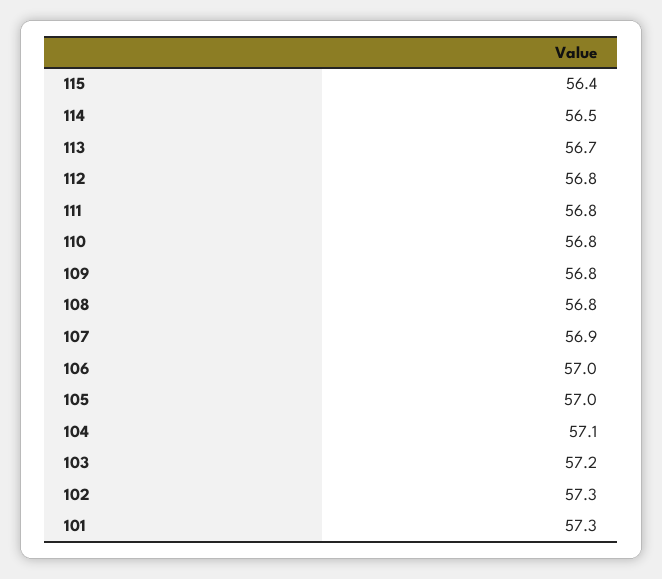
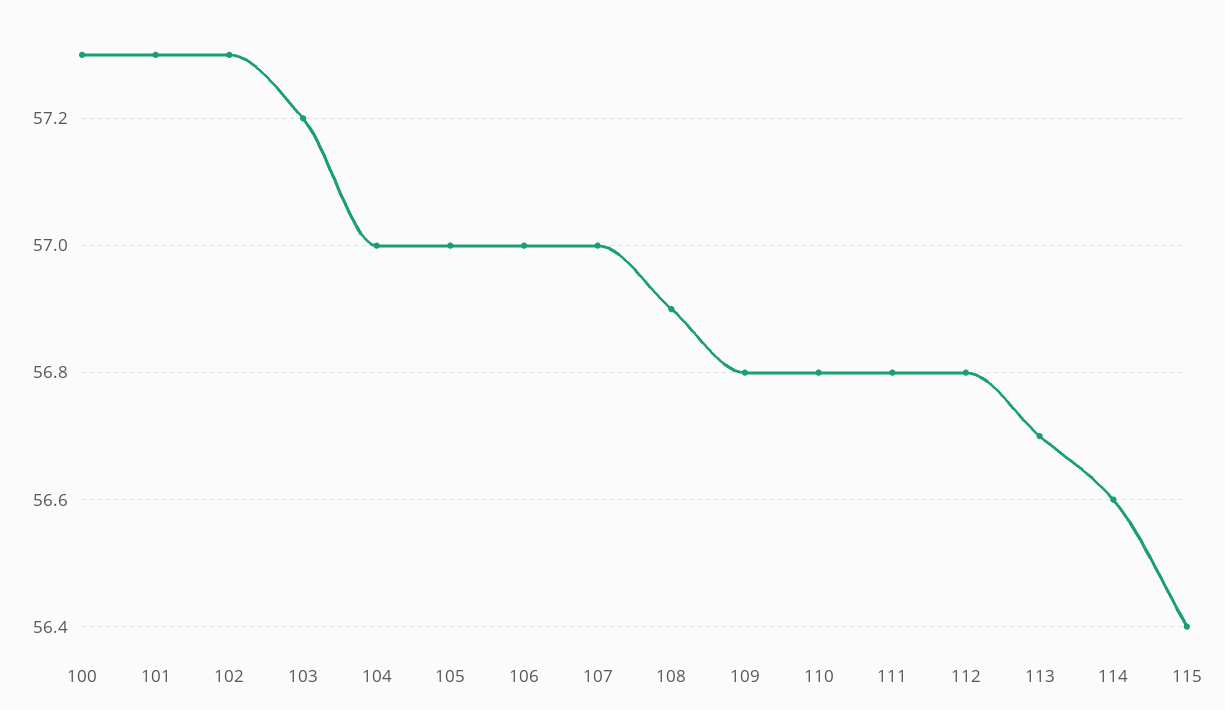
  {
    "115": 56.4,
-   "114": 56.5,
+   "114": 56.6,
    "113": 56.7,
    "112": 56.8,
    "111": 56.8,
    "110": 56.8,
    "109": 56.8,
-   "108": 56.8,
+   "108": 56.9,
-   "107": 56.9,
+   "107": 57,
    "106": 57,
    "105": 57,
-   "104": 57.1,
+   "104": 57,
    "103": 57.2,
    "102": 57.3,
-   "101": 57.3
+   "101": 57.3,
+   "100": 57.3
  }

